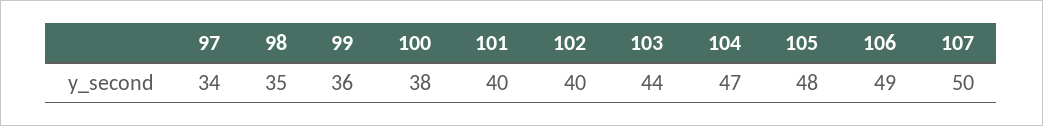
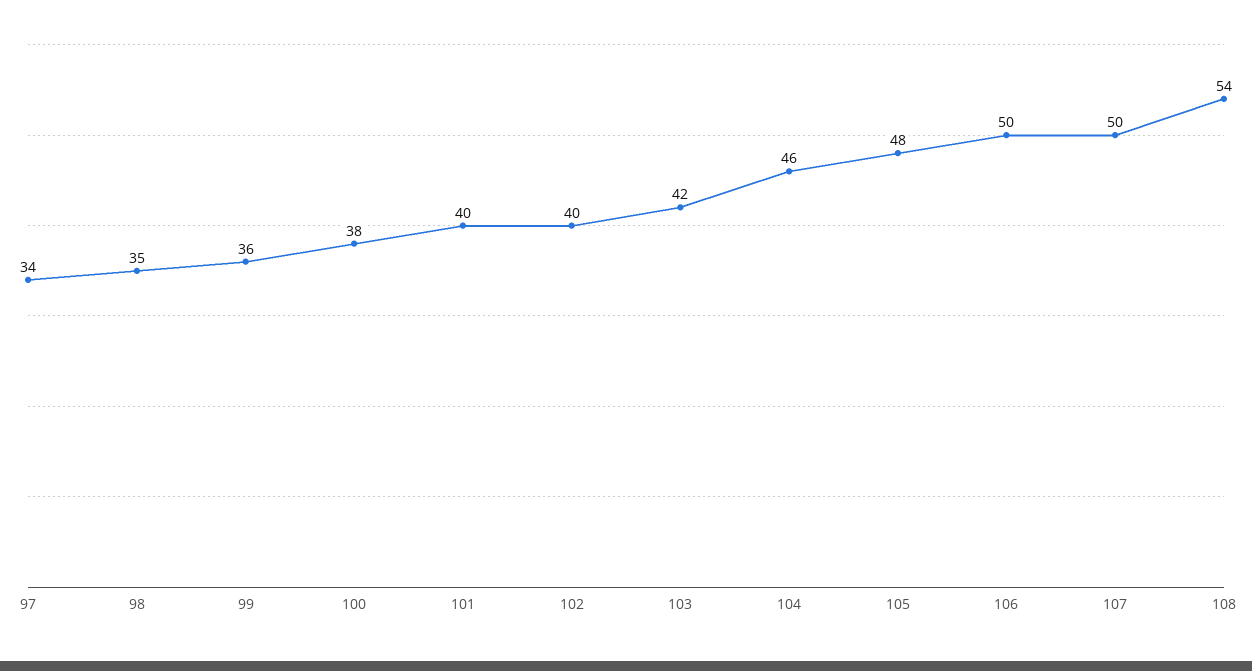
  {
    "97": 34,
    "98": 35,
    "99": 36,
    "100": 38,
    "101": 40,
    "102": 40,
-   "103": 44,
+   "103": 42,
-   "104": 47,
+   "104": 46,
    "105": 48,
-   "106": 49,
+   "106": 50,
-   "107": 50
+   "107": 50,
+   "108": 54
  }

